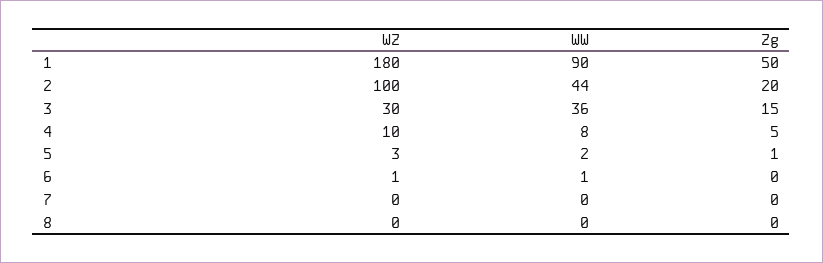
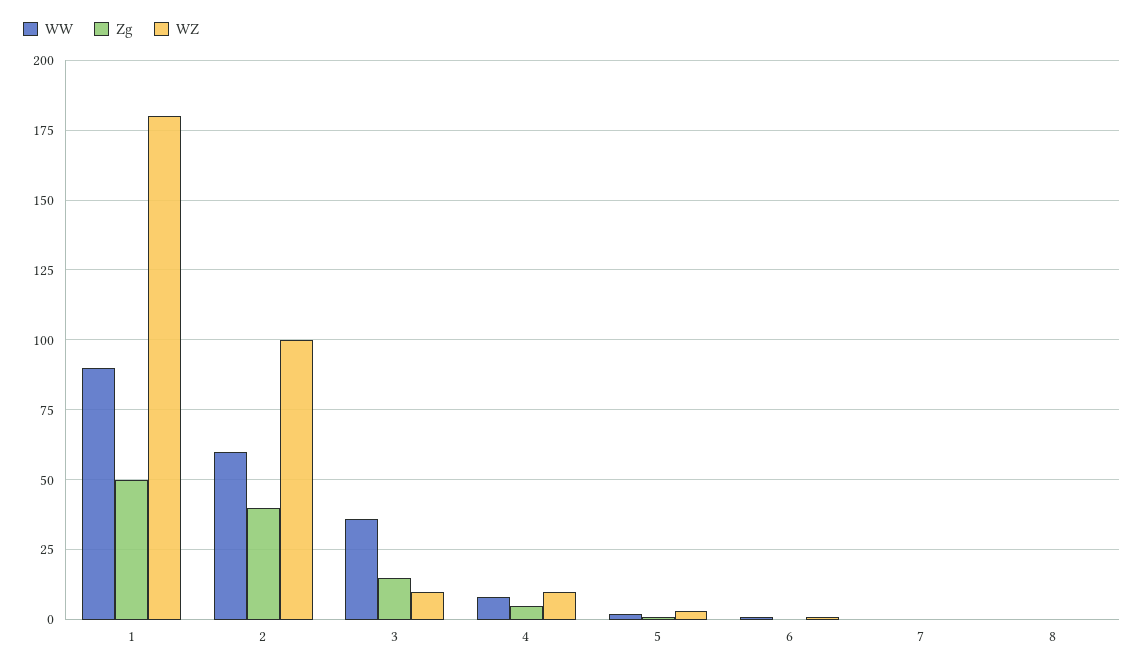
  {
    "WZ": {
      "1": 180,
      "2": 100,
-     "3": 30,
+     "3": 10,
      "4": 10,
      "5": 3,
      "6": 1,
      "7": 0,
      "8": 0
    },
    "WW": {
      "1": 90,
-     "2": 44,
+     "2": 60,
      "3": 36,
      "4": 8,
      "5": 2,
      "6": 1,
      "7": 0,
      "8": 0
    },
    "Zg": {
      "1": 50,
-     "2": 20,
+     "2": 40,
      "3": 15,
      "4": 5,
      "5": 1,
      "6": 0,
      "7": 0,
      "8": 0
    }
  }

